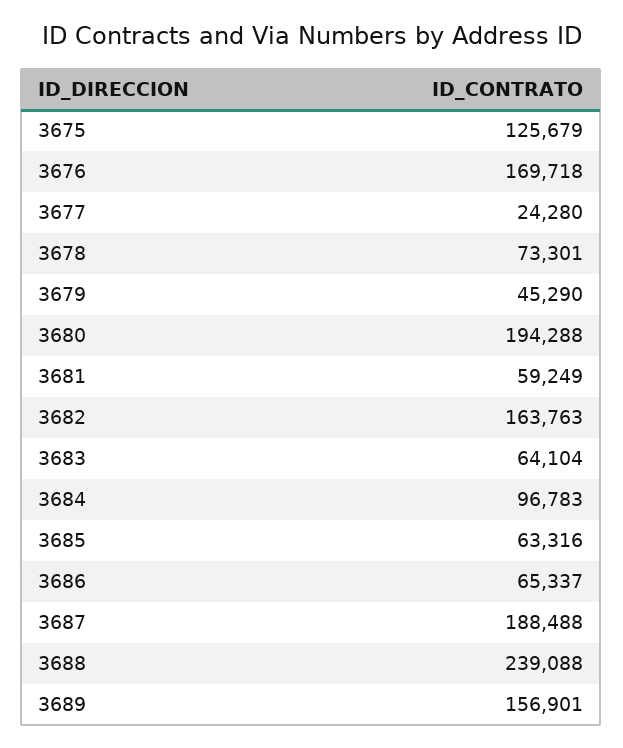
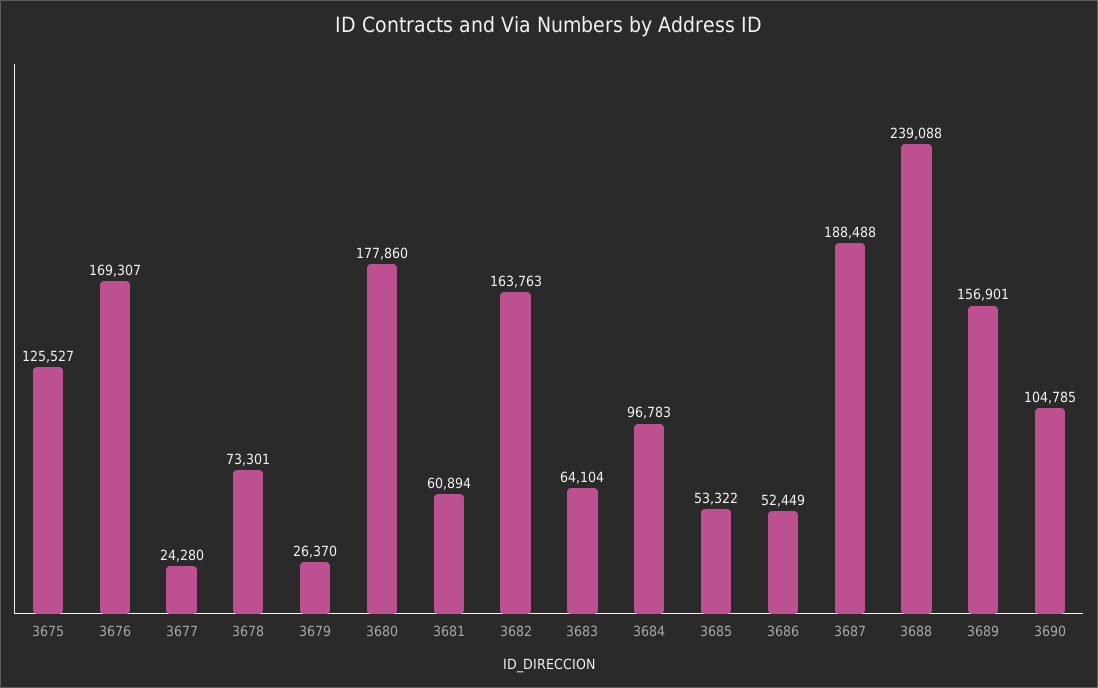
  {
-   "3675": 125679,
+   "3675": 125527,
-   "3676": 169718,
+   "3676": 169307,
    "3677": 24280,
    "3678": 73301,
-   "3679": 45290,
+   "3679": 26370,
-   "3680": 194288,
+   "3680": 177860,
-   "3681": 59249,
+   "3681": 60894,
    "3682": 163763,
    "3683": 64104,
    "3684": 96783,
-   "3685": 63316,
+   "3685": 53322,
-   "3686": 65337,
+   "3686": 52449,
    "3687": 188488,
    "3688": 239088,
-   "3689": 156901
+   "3689": 156901,
+   "3690": 104785
  }

